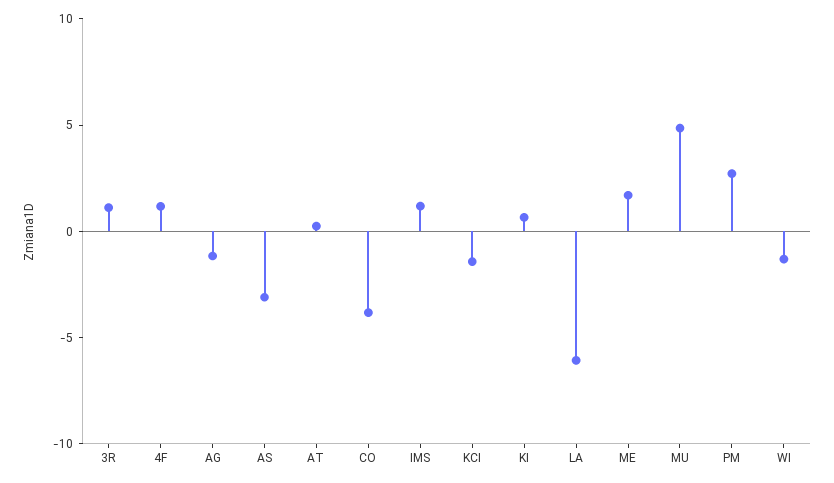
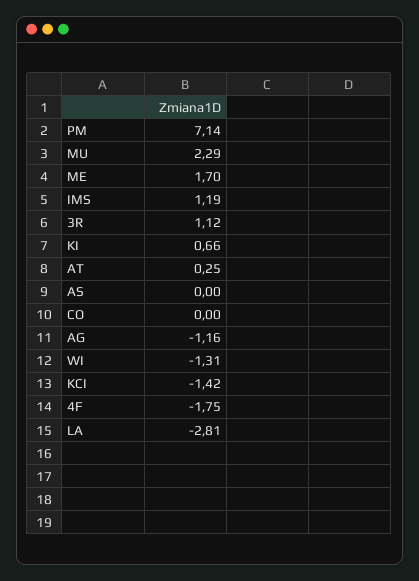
  {
    "3R": 1.12,
-   "4F": 1,
+   "4F": -1.75,
    "AG": -1.16,
-   "AS": -3,
+   "AS": 0,
    "AT": 0.25,
-   "CO": -4,
+   "CO": 0,
    "IMS": 1.19,
    "KCI": -1.42,
    "KI": 0.66,
-   "LA": -6,
+   "LA": -2.81,
    "ME": 1.7,
-   "MU": 5,
+   "MU": 2.29,
-   "PM": 3,
+   "PM": 7.14,
    "WI": -1.31
  }

